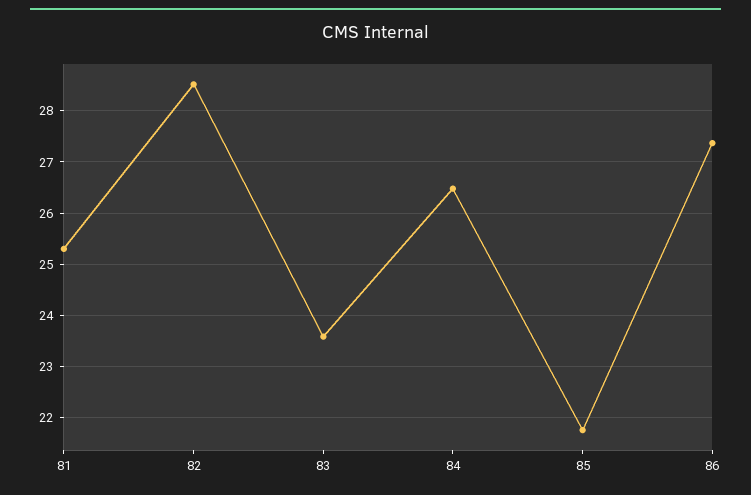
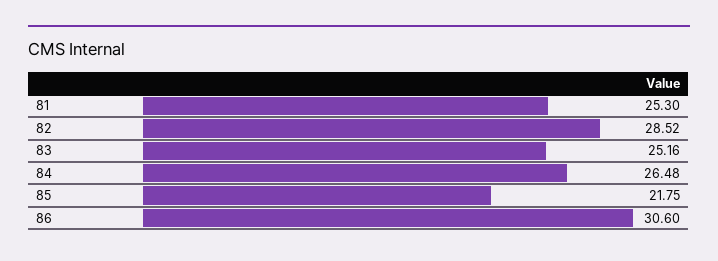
  {
    "81": 25.3,
    "82": 28.52,
-   "83": 23.6,
+   "83": 25.16,
    "84": 26.48,
    "85": 21.75,
-   "86": 27.4
+   "86": 30.6
  }

